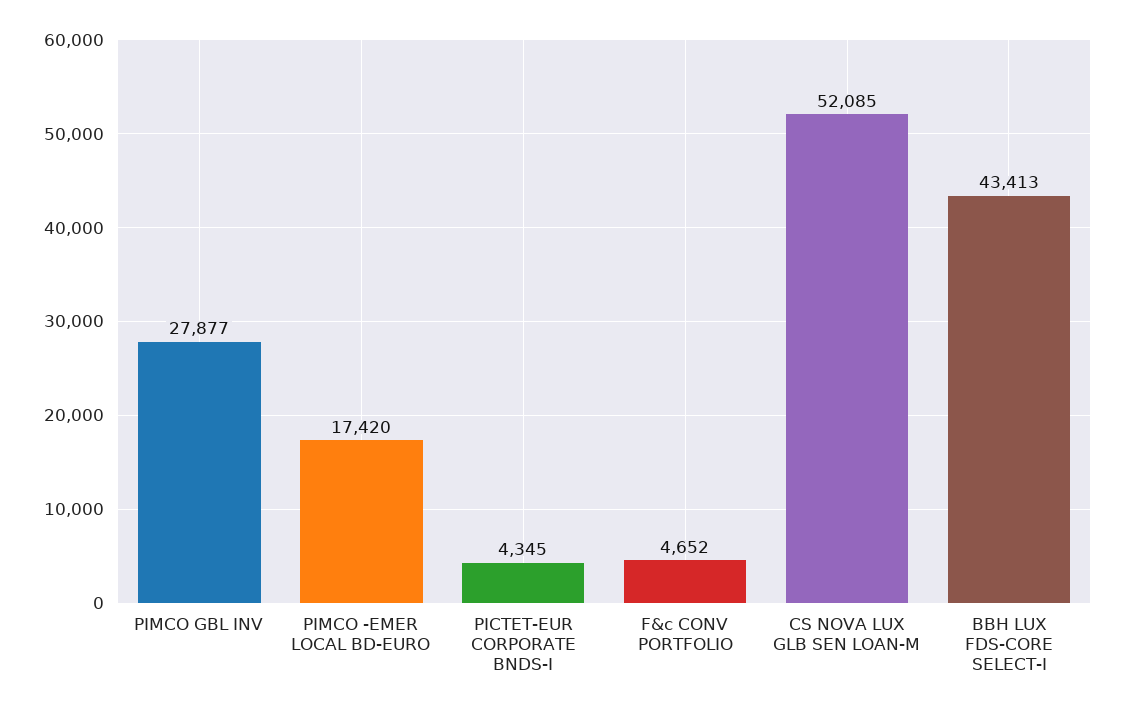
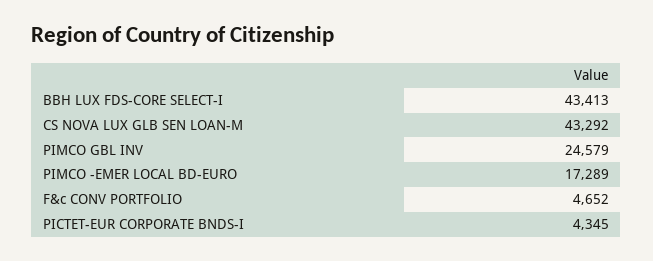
  {
-   "PIMCO GBL INV": 27877,
+   "PIMCO GBL INV": 24579,
-   "PIMCO -EMER LOCAL BD-EURO": 17420,
+   "PIMCO -EMER LOCAL BD-EURO": 17289,
    "PICTET-EUR CORPORATE BNDS-I": 4345,
    "F&c CONV PORTFOLIO": 4652,
-   "CS NOVA LUX GLB SEN LOAN-M": 52085,
+   "CS NOVA LUX GLB SEN LOAN-M": 43292,
    "BBH LUX FDS-CORE SELECT-I": 43413
  }

